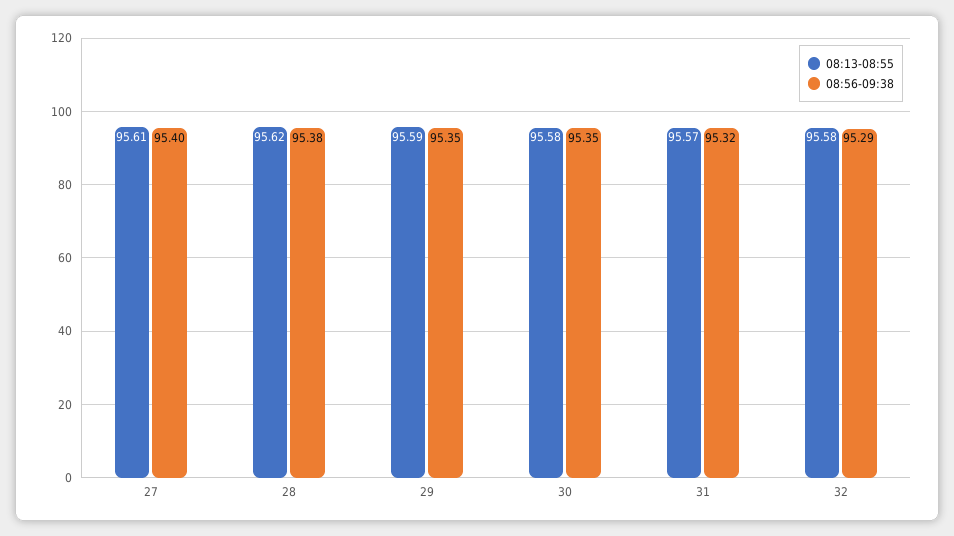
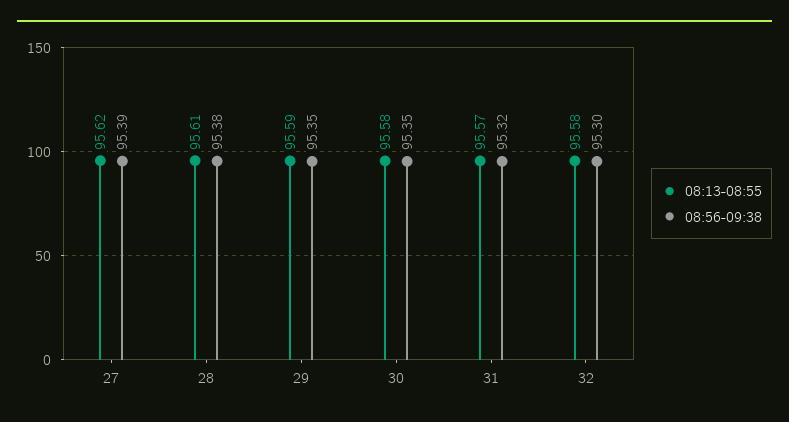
  {
    "08:13-08:55": {
-     "27": 95.61,
+     "27": 95.62,
-     "28": 95.62,
+     "28": 95.61,
      "29": 95.59,
      "30": 95.58,
      "31": 95.57,
      "32": 95.58
    },
    "08:56-09:38": {
-     "27": 95.4,
+     "27": 95.39,
      "28": 95.38,
      "29": 95.35,
      "30": 95.35,
      "31": 95.32,
-     "32": 95.29
+     "32": 95.3
    }
  }

